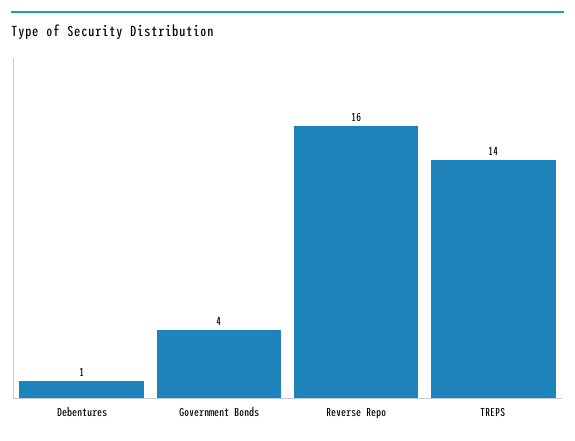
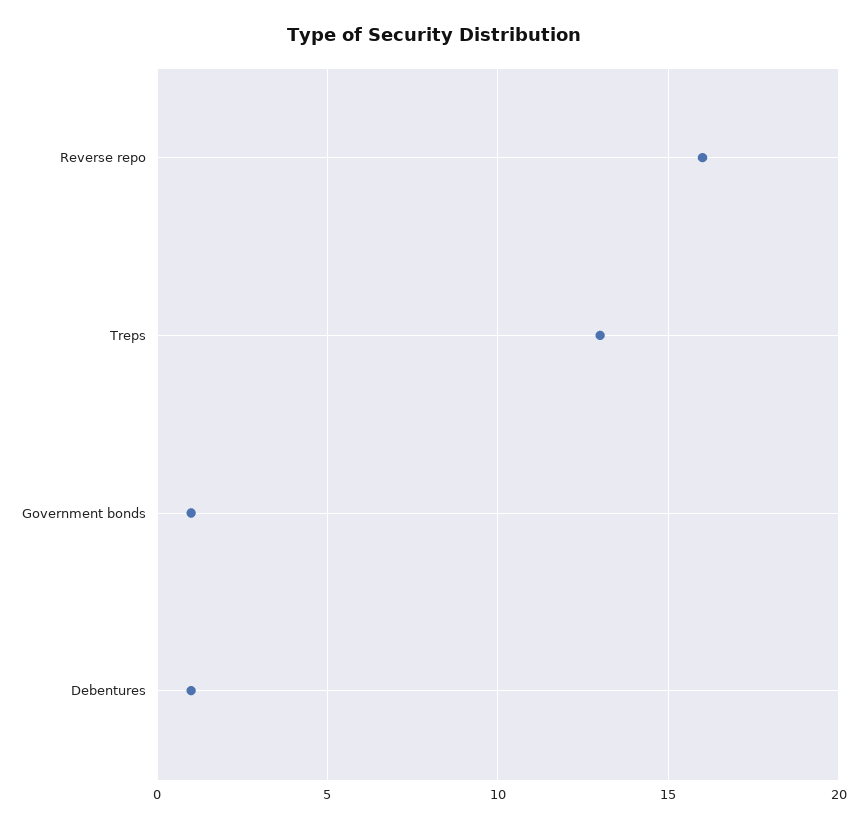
  {
    "Debentures": 1,
-   "Government Bonds": 4,
+   "Government Bonds": 1,
    "Reverse Repo": 16,
-   "TREPS": 14
+   "TREPS": 13
  }

